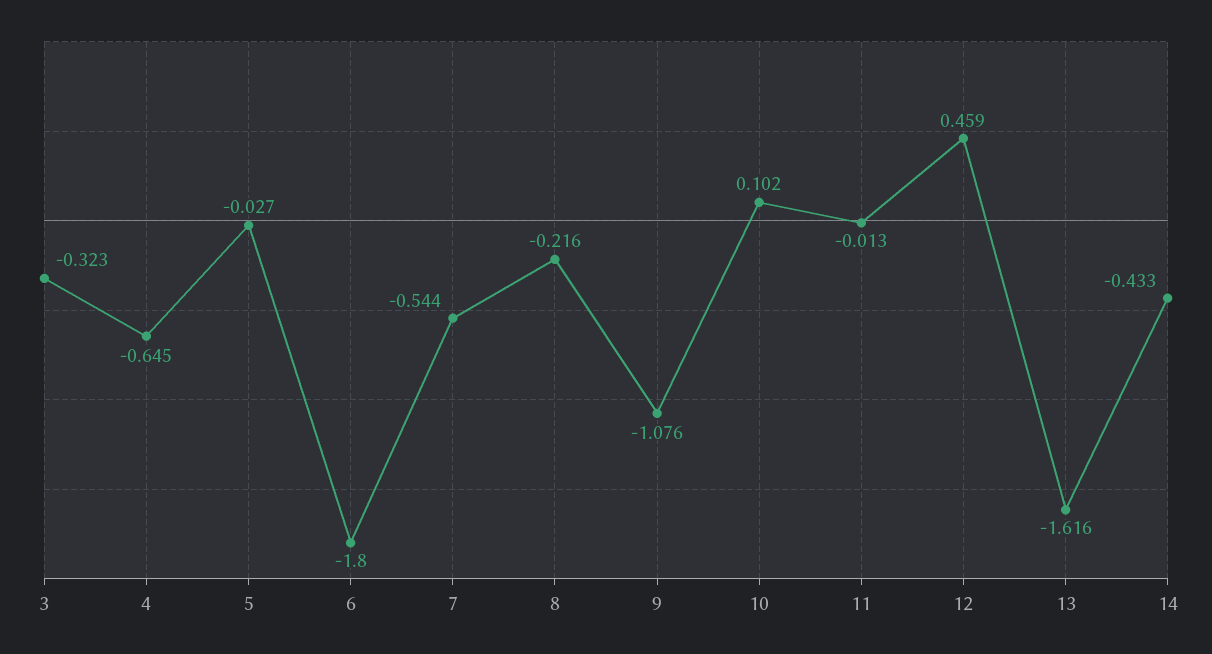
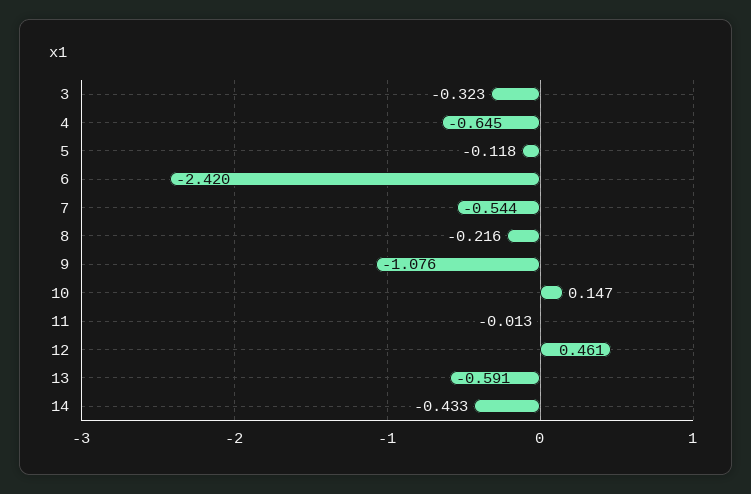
  {
    "3": -0.323,
    "4": -0.645,
-   "5": -0.027,
+   "5": -0.118,
-   "6": -1.8,
+   "6": -2.42,
    "7": -0.544,
    "8": -0.216,
    "9": -1.076,
-   "10": 0.102,
+   "10": 0.147,
    "11": -0.013,
-   "12": 0.459,
+   "12": 0.461,
-   "13": -1.616,
+   "13": -0.591,
    "14": -0.433
  }

